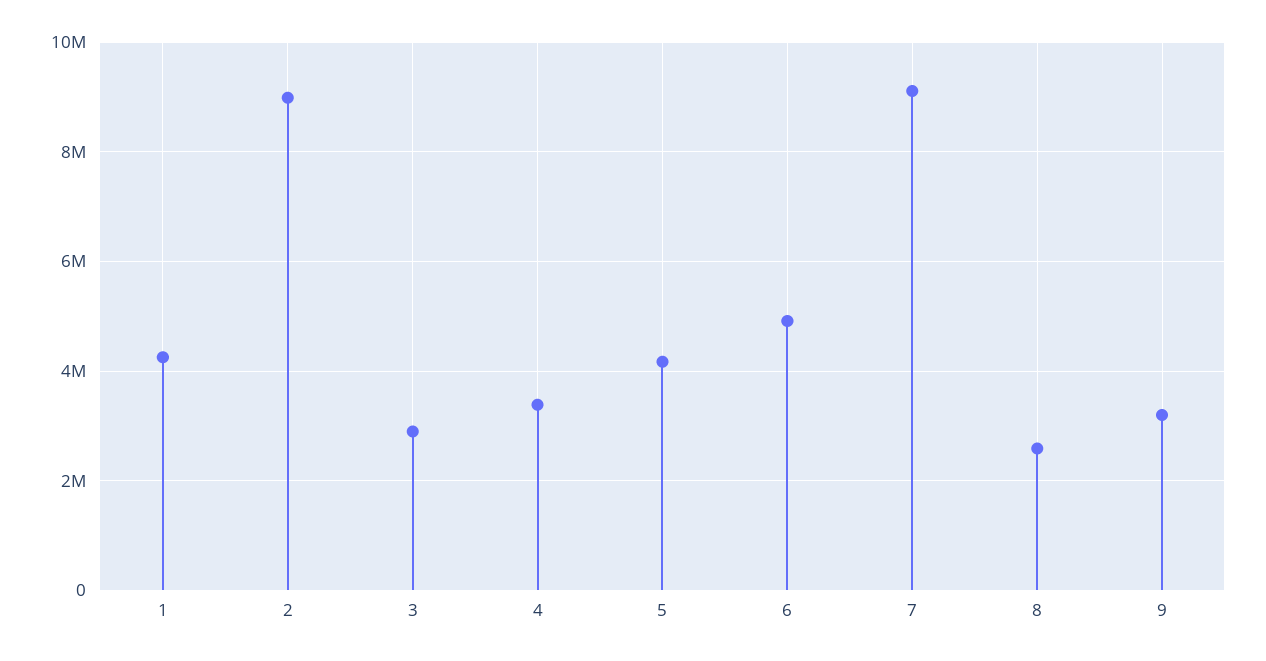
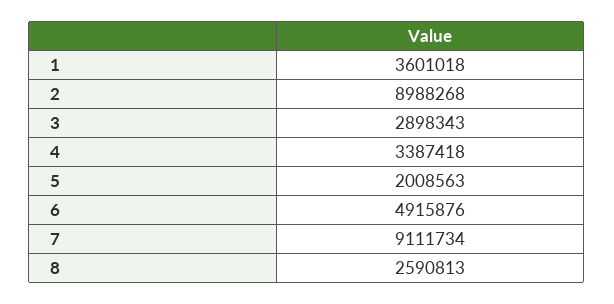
  {
-   "1": 4200000,
+   "1": 3601018,
    "2": 8988268,
    "3": 2898343,
    "4": 3387418,
-   "5": 4200000,
+   "5": 2008563,
    "6": 4915876,
    "7": 9111734,
-   "8": 2590813,
+   "8": 2590813
-   "9": 3200000
  }

